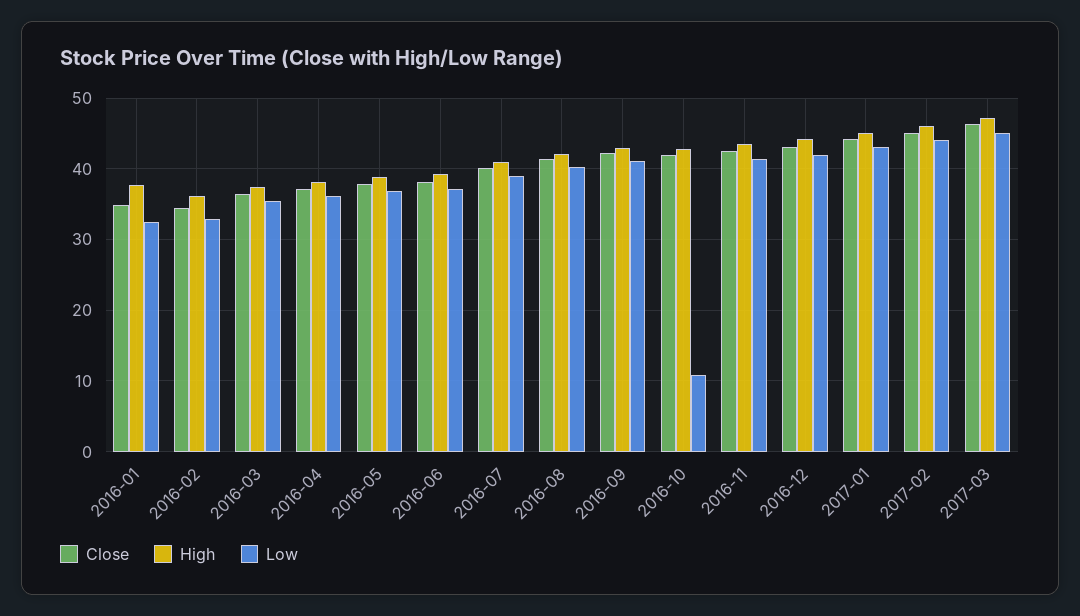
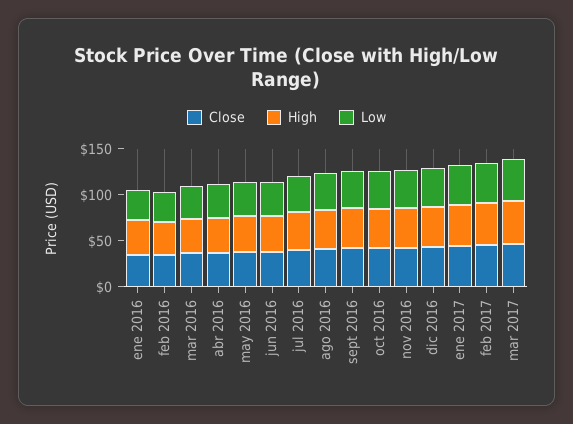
  {
    "Close": {
      "2016-01": 35,
      "2016-02": 35,
      "2016-03": 36,
      "2016-04": 37,
      "2016-05": 38,
      "2016-06": 38,
      "2016-07": 40,
      "2016-08": 41,
      "2016-09": 42,
      "2016-10": 42,
      "2016-11": 43,
      "2016-12": 43,
      "2017-01": 44,
      "2017-02": 45,
      "2017-03": 46
    },
    "High": {
      "2016-01": 38,
      "2016-02": 36,
      "2016-03": 37,
      "2016-04": 38,
      "2016-05": 39,
      "2016-06": 39,
      "2016-07": 41,
      "2016-08": 42,
      "2016-09": 43,
      "2016-10": 43,
      "2016-11": 44,
      "2016-12": 44,
      "2017-01": 45,
      "2017-02": 46,
      "2017-03": 47
    },
    "Low": {
      "2016-01": 33,
      "2016-02": 33,
      "2016-03": 35,
      "2016-04": 36,
      "2016-05": 37,
      "2016-06": 37,
      "2016-07": 39,
      "2016-08": 40,
      "2016-09": 41,
-     "2016-10": 11,
+     "2016-10": 40,
      "2016-11": 41,
      "2016-12": 42,
      "2017-01": 43,
      "2017-02": 44,
      "2017-03": 45
    }
  }

